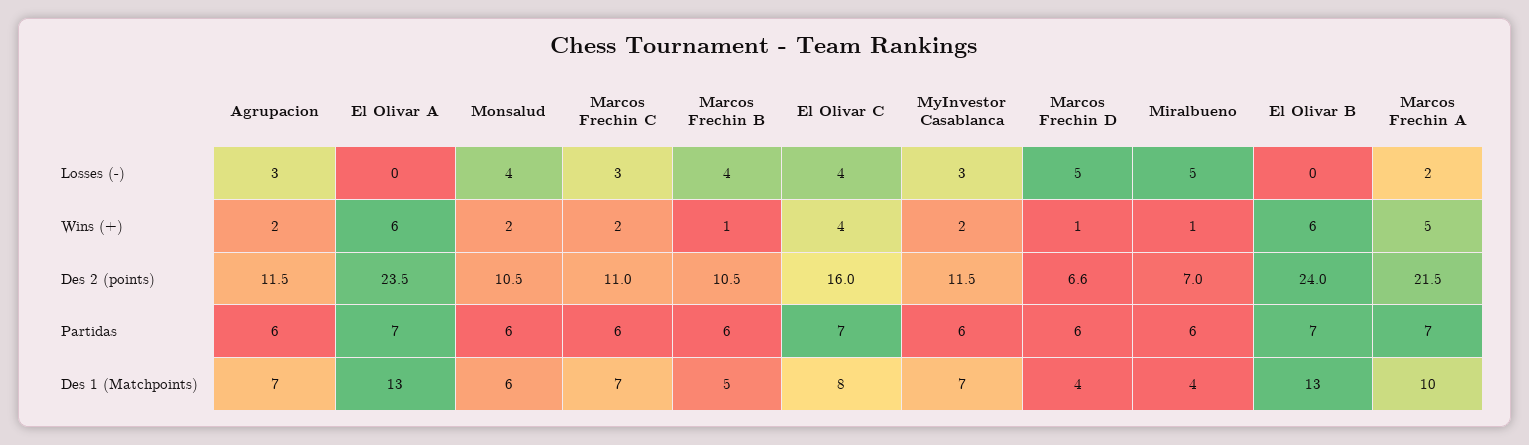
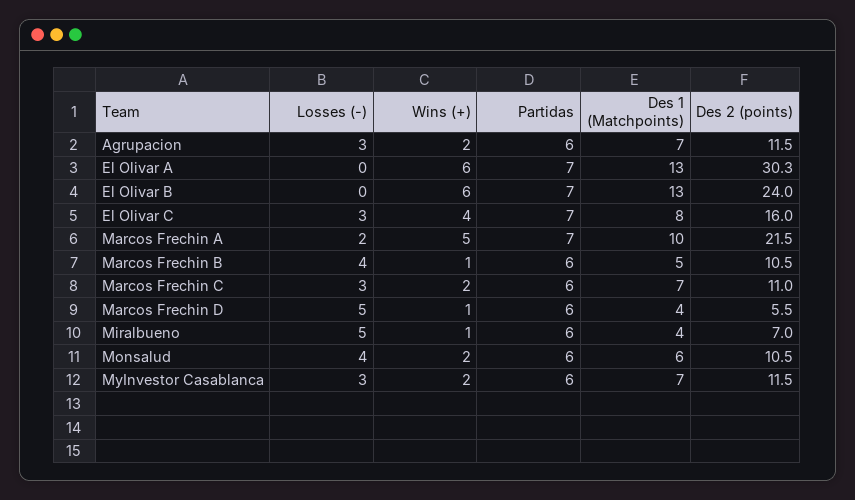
  {
    "Agrupacion": {
      "Losses (-)": 3,
      "Wins (+)": 2,
      "Des 2 (points)": 11.5,
      "Partidas": 6,
      "Des 1 (Matchpoints)": 7
    },
    "El Olivar A": {
      "Losses (-)": 0,
      "Wins (+)": 6,
-     "Des 2 (points)": 23.5,
+     "Des 2 (points)": 30.3,
      "Partidas": 7,
      "Des 1 (Matchpoints)": 13
    },
    "Monsalud": {
      "Losses (-)": 4,
      "Wins (+)": 2,
      "Des 2 (points)": 10.5,
      "Partidas": 6,
      "Des 1 (Matchpoints)": 6
    },
    "Marcos Frechin C": {
      "Losses (-)": 3,
      "Wins (+)": 2,
      "Des 2 (points)": 11,
      "Partidas": 6,
      "Des 1 (Matchpoints)": 7
    },
    "Marcos Frechin B": {
      "Losses (-)": 4,
      "Wins (+)": 1,
      "Des 2 (points)": 10.5,
      "Partidas": 6,
      "Des 1 (Matchpoints)": 5
    },
    "El Olivar C": {
-     "Losses (-)": 4,
+     "Losses (-)": 3,
      "Wins (+)": 4,
      "Des 2 (points)": 16,
      "Partidas": 7,
      "Des 1 (Matchpoints)": 8
    },
    "MyInvestor Casablanca": {
      "Losses (-)": 3,
      "Wins (+)": 2,
      "Des 2 (points)": 11.5,
      "Partidas": 6,
      "Des 1 (Matchpoints)": 7
    },
    "Marcos Frechin D": {
      "Losses (-)": 5,
      "Wins (+)": 1,
-     "Des 2 (points)": 6.6,
+     "Des 2 (points)": 5.5,
      "Partidas": 6,
      "Des 1 (Matchpoints)": 4
    },
    "Miralbueno": {
      "Losses (-)": 5,
      "Wins (+)": 1,
      "Des 2 (points)": 7,
      "Partidas": 6,
      "Des 1 (Matchpoints)": 4
    },
    "El Olivar B": {
      "Losses (-)": 0,
      "Wins (+)": 6,
      "Des 2 (points)": 24,
      "Partidas": 7,
      "Des 1 (Matchpoints)": 13
    },
    "Marcos Frechin A": {
      "Losses (-)": 2,
      "Wins (+)": 5,
      "Des 2 (points)": 21.5,
      "Partidas": 7,
      "Des 1 (Matchpoints)": 10
    }
  }

